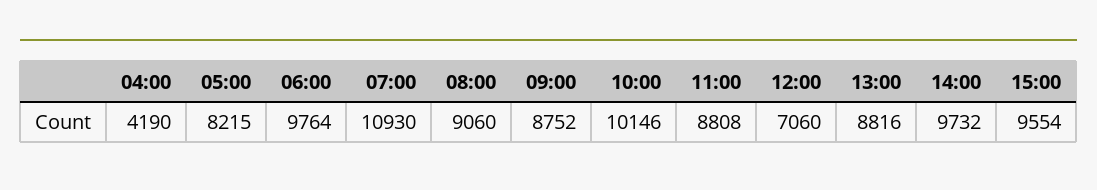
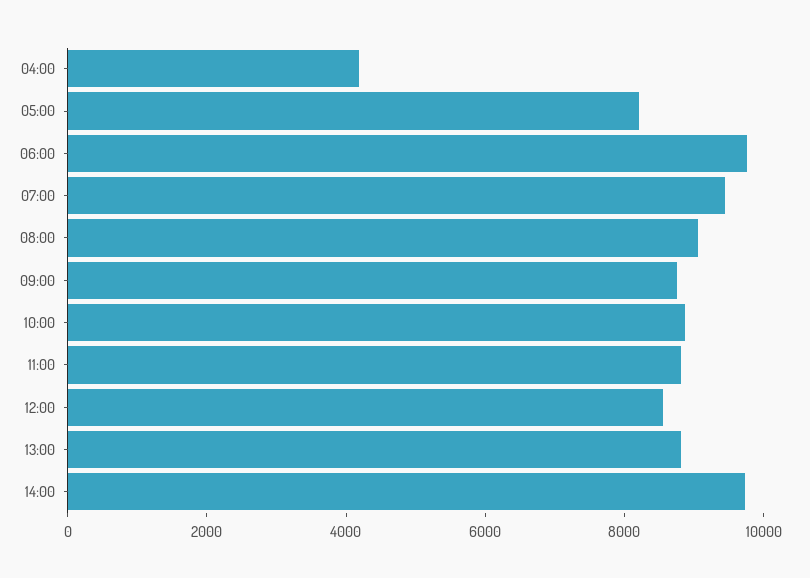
  {
    "04:00": 4190,
    "05:00": 8215,
    "06:00": 9764,
-   "07:00": 10930,
+   "07:00": 9500,
    "08:00": 9060,
    "09:00": 8752,
-   "10:00": 10146,
+   "10:00": 9000,
    "11:00": 8808,
-   "12:00": 7060,
+   "12:00": 8500,
    "13:00": 8816,
-   "14:00": 9732,
+   "14:00": 9732
-   "15:00": 9554
  }

